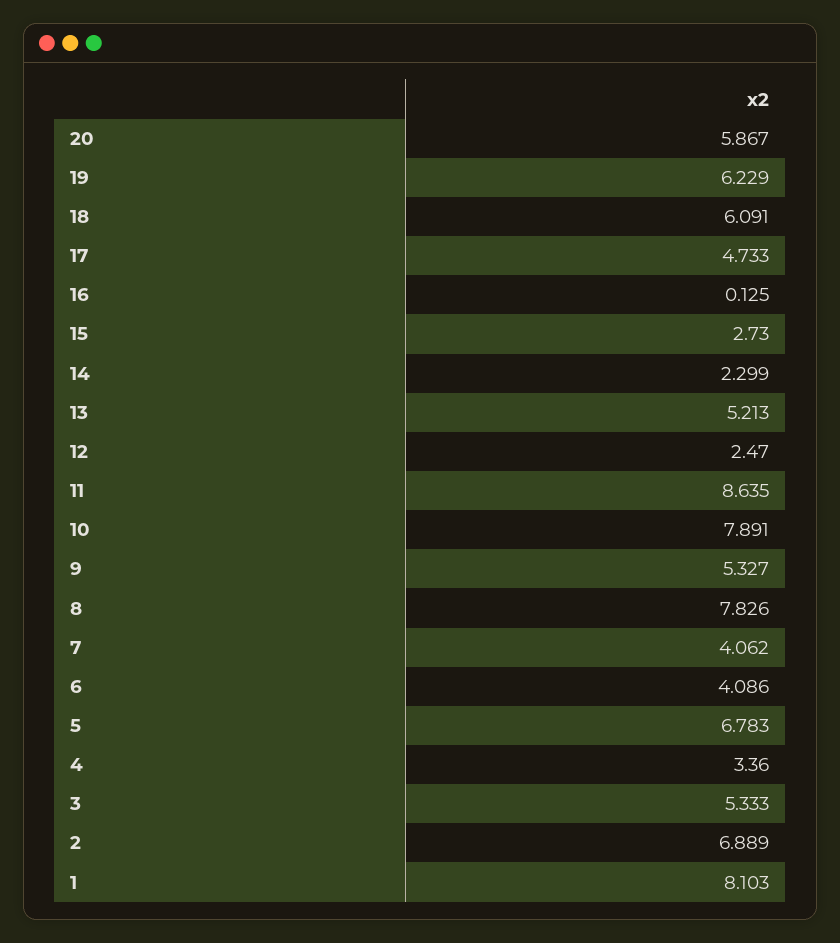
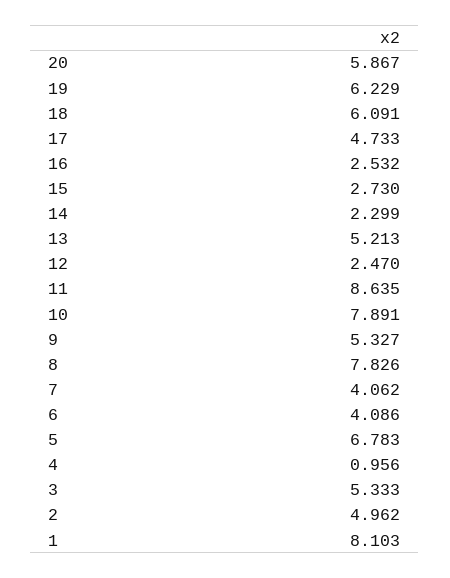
  {
    "20": 5.867,
    "19": 6.229,
    "18": 6.091,
    "17": 4.733,
-   "16": 0.125,
+   "16": 2.532,
    "15": 2.73,
    "14": 2.299,
    "13": 5.213,
    "12": 2.47,
    "11": 8.635,
    "10": 7.891,
    "9": 5.327,
    "8": 7.826,
    "7": 4.062,
    "6": 4.086,
    "5": 6.783,
-   "4": 3.36,
+   "4": 0.956,
    "3": 5.333,
-   "2": 6.889,
+   "2": 4.962,
    "1": 8.103
  }

